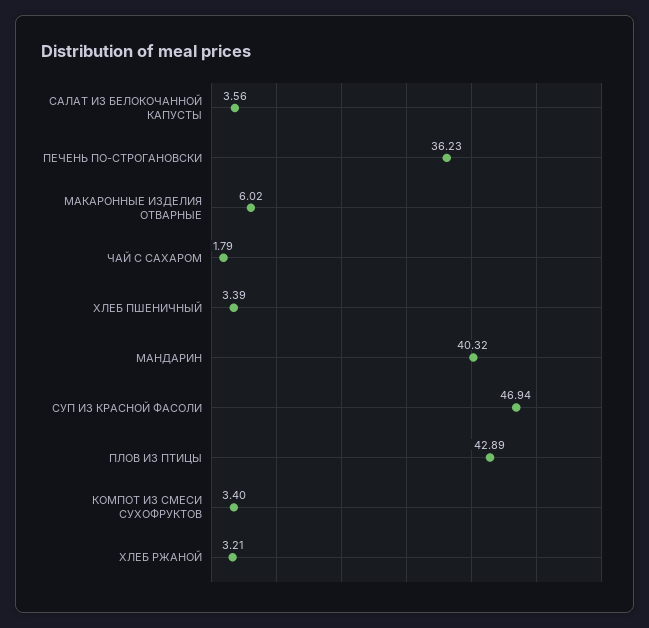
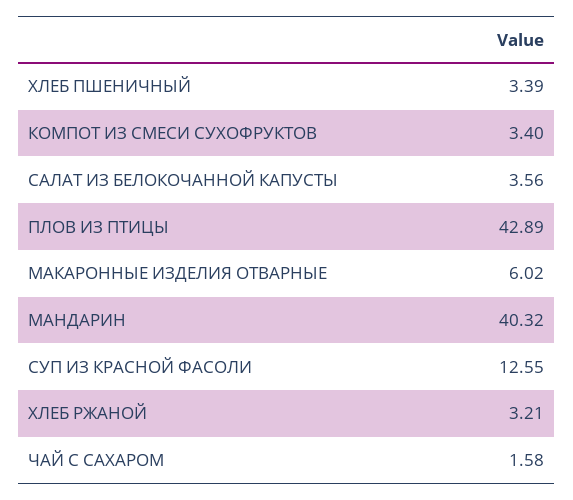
  {
    "САЛАТ ИЗ БЕЛОКОЧАННОЙ КАПУСТЫ": 3.56,
-   "ПЕЧЕНЬ ПО-СТРОГАНОВСКИ": 36.23,
    "МАКАРОННЫЕ ИЗДЕЛИЯ ОТВАРНЫЕ": 6.02,
-   "ЧАЙ С САХАРОМ": 1.79,
+   "ЧАЙ С САХАРОМ": 1.58,
    "ХЛЕБ ПШЕНИЧНЫЙ": 3.39,
    "МАНДАРИН": 40.32,
-   "СУП ИЗ КРАСНОЙ ФАСОЛИ": 46.94,
+   "СУП ИЗ КРАСНОЙ ФАСОЛИ": 12.55,
    "ПЛОВ ИЗ ПТИЦЫ": 42.89,
    "КОМПОТ ИЗ СМЕСИ СУХОФРУКТОВ": 3.4,
    "ХЛЕБ РЖАНОЙ": 3.21
  }

